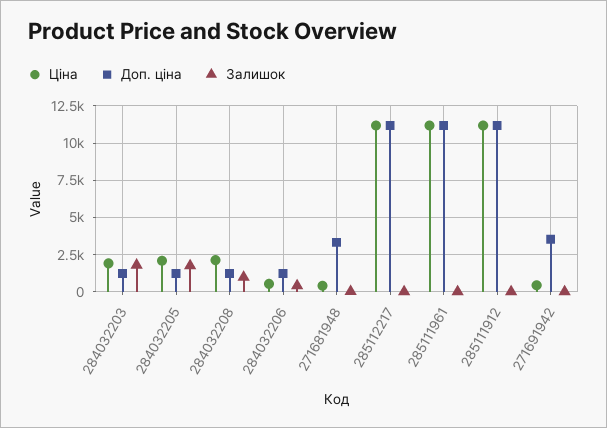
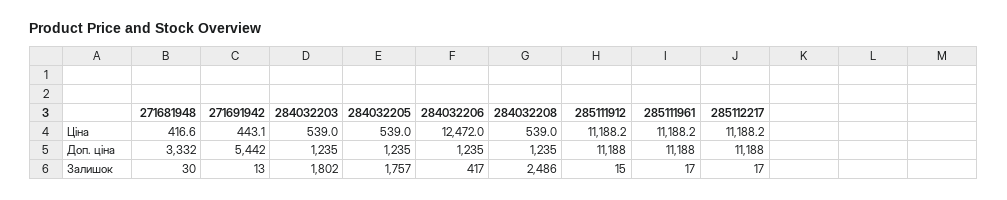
  {
    "Ціна": {
-     "284032203": 2000,
+     "284032203": 539,
-     "284032205": 2000,
+     "284032205": 539,
-     "284032208": 2000,
+     "284032208": 539,
-     "284032206": 500,
+     "284032206": 12472,
      "271681948": 416.6,
      "285112217": 11188.2,
      "285111961": 11188.2,
      "285111912": 11188.2,
      "271691942": 443.1
    },
    "Доп. ціна": {
      "284032203": 1235,
      "284032205": 1235,
      "284032208": 1235,
      "284032206": 1235,
      "271681948": 3332,
      "285112217": 11188,
      "285111961": 11188,
      "285111912": 11188,
-     "271691942": 3500
+     "271691942": 5442
    },
    "Залишок": {
      "284032203": 1802,
      "284032205": 1757,
-     "284032208": 1000,
+     "284032208": 2486,
      "284032206": 417,
      "271681948": 30,
      "285112217": 17,
      "285111961": 17,
      "285111912": 15,
      "271691942": 13
    }
  }

